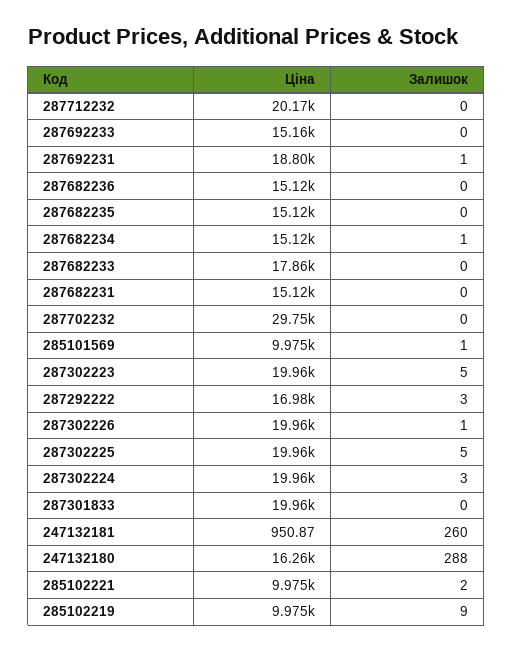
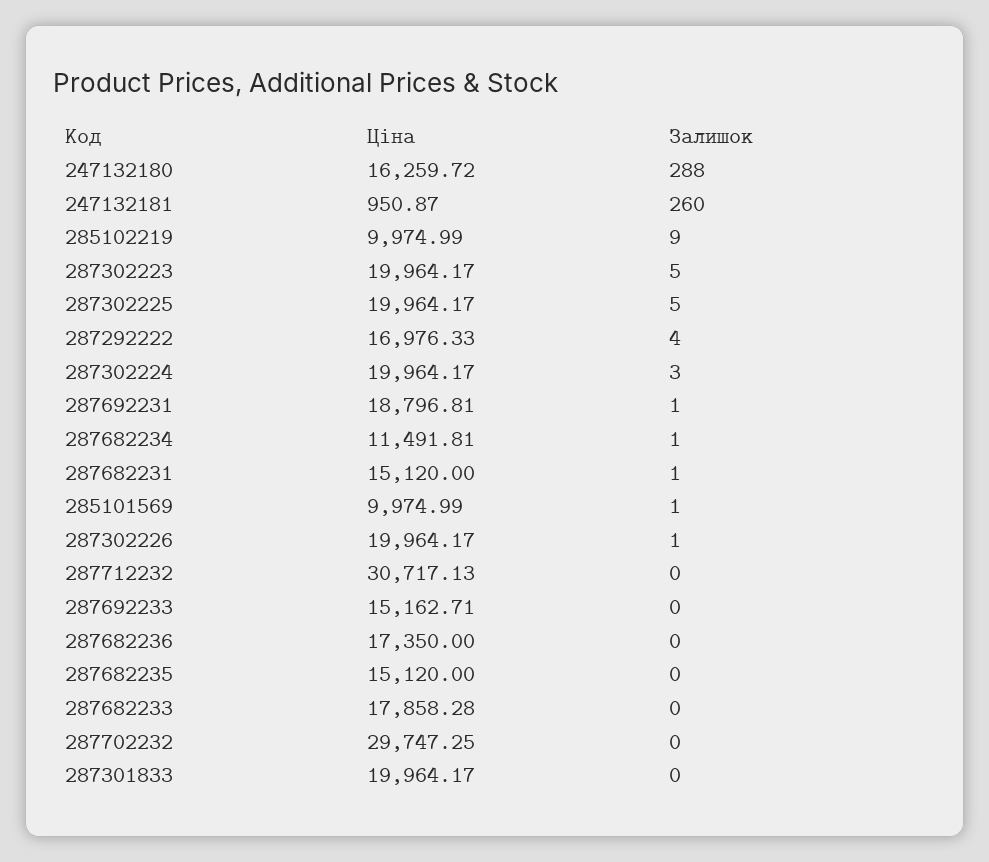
  {
    "Ціна": {
-     "287712232": 20170,
+     "287712232": 30717.13,
      "287692233": 15162.71,
      "287692231": 18796.81,
-     "287682236": 15120,
+     "287682236": 17350,
      "287682235": 15120,
-     "287682234": 15120,
+     "287682234": 11491.81,
      "287682233": 17858.28,
      "287682231": 15120,
      "287702232": 29747.25,
      "285101569": 9974.99,
      "287302223": 19964.17,
      "287292222": 16976.33,
      "287302226": 19964.17,
      "287302225": 19964.17,
      "287302224": 19964.17,
      "287301833": 19964.17,
      "247132181": 950.87,
      "247132180": 16259.72,
-     "285102221": 9975,
      "285102219": 9974.99
    },
    "Залишок": {
      "287712232": 0,
      "287692233": 0,
      "287692231": 1,
      "287682236": 0,
      "287682235": 0,
      "287682234": 1,
      "287682233": 0,
-     "287682231": 0,
+     "287682231": 1,
      "287702232": 0,
      "285101569": 1,
      "287302223": 5,
-     "287292222": 3,
+     "287292222": 4,
      "287302226": 1,
      "287302225": 5,
      "287302224": 3,
      "287301833": 0,
      "247132181": 260,
      "247132180": 288,
-     "285102221": 2,
      "285102219": 9
    }
  }

